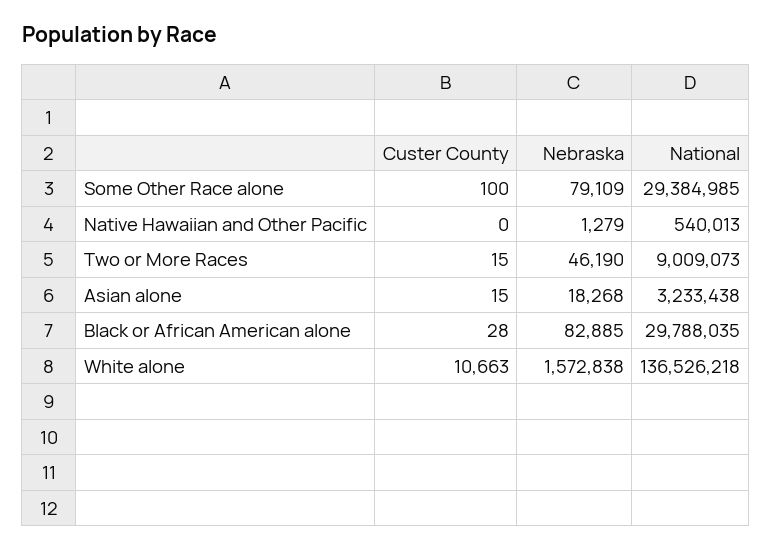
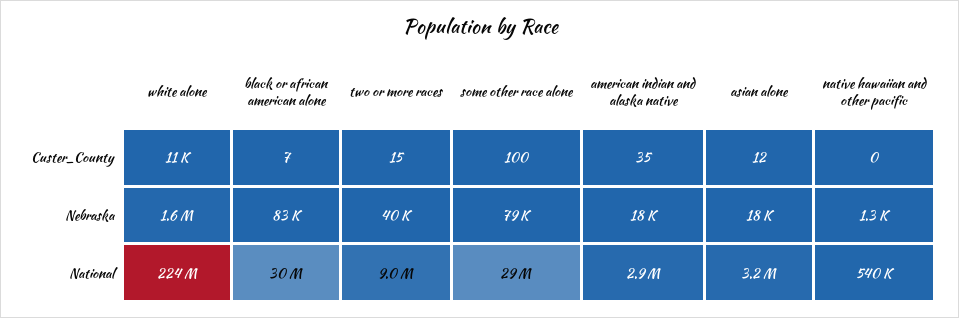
  {
    "Custer County": {
      "Some Other Race alone": 100,
      "Native Hawaiian and Other Pacific": 0,
      "Two or More Races": 15,
-     "Asian alone": 15,
+     "Asian alone": 12,
-     "Black or African American alone": 28,
+     "Black or African American alone": 7,
-     "White alone": 10663
+     "White alone": 10663,
+     "american indian and alaska native": 35
    },
    "Nebraska": {
      "Some Other Race alone": 79109,
      "Native Hawaiian and Other Pacific": 1279,
-     "Two or More Races": 46190,
+     "Two or More Races": 40000,
      "Asian alone": 18268,
      "Black or African American alone": 82885,
-     "White alone": 1572838
+     "White alone": 1572838,
+     "american indian and alaska native": 18000
    },
    "National": {
      "Some Other Race alone": 29384985,
      "Native Hawaiian and Other Pacific": 540013,
      "Two or More Races": 9009073,
      "Asian alone": 3233438,
      "Black or African American alone": 29788035,
-     "White alone": 136526218
+     "White alone": 224000000,
+     "american indian and alaska native": 2900000
    }
  }

